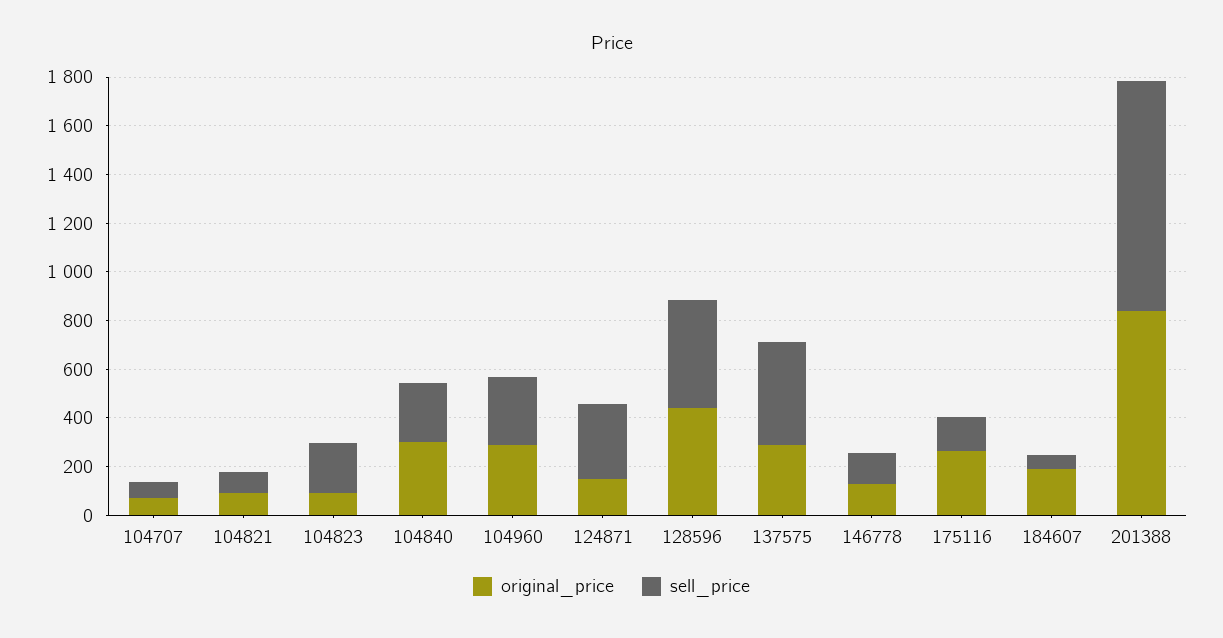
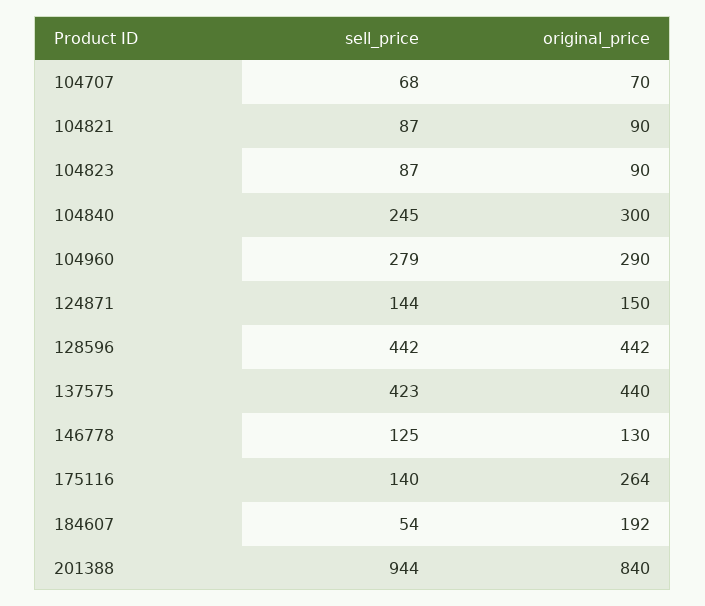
  {
    "original_price": {
      "104707": 70,
      "104821": 90,
      "104823": 90,
      "104840": 300,
      "104960": 290,
      "124871": 150,
      "128596": 442,
-     "137575": 300,
+     "137575": 440,
      "146778": 130,
      "175116": 264,
      "184607": 192,
      "201388": 840
    },
    "sell_price": {
      "104707": 68,
      "104821": 87,
-     "104823": 200,
+     "104823": 87,
      "104840": 245,
      "104960": 279,
-     "124871": 300,
+     "124871": 144,
      "128596": 442,
      "137575": 423,
      "146778": 125,
      "175116": 140,
      "184607": 54,
      "201388": 944
    }
  }

